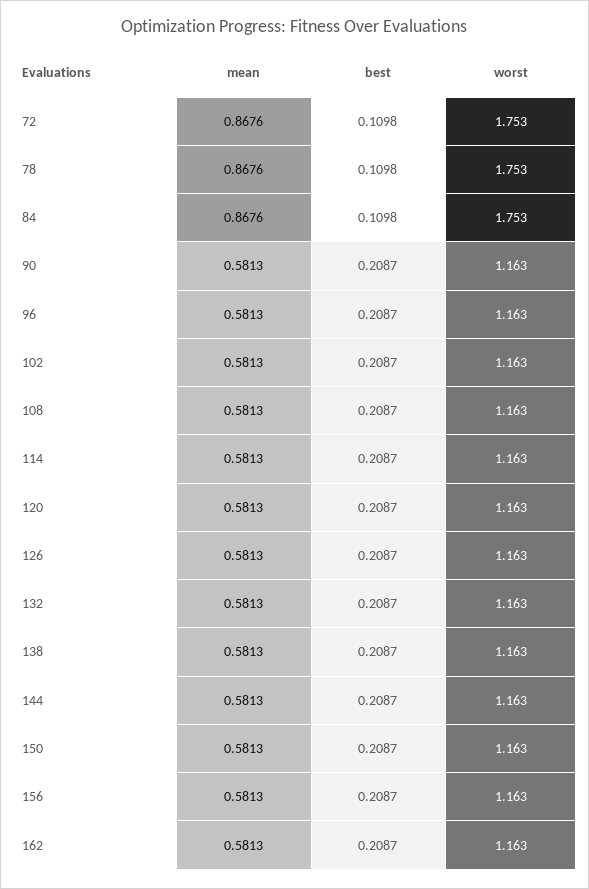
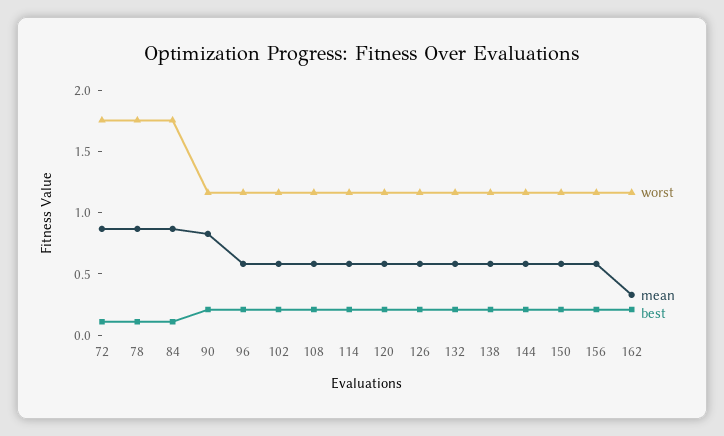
  {
    "mean": {
      "72": 0.8676,
      "78": 0.8676,
      "84": 0.8676,
-     "90": 0.5813,
+     "90": 0.8,
      "96": 0.5813,
      "102": 0.5813,
      "108": 0.5813,
      "114": 0.5813,
      "120": 0.5813,
      "126": 0.5813,
      "132": 0.5813,
      "138": 0.5813,
      "144": 0.5813,
      "150": 0.5813,
      "156": 0.5813,
-     "162": 0.5813
+     "162": 0.3
    },
    "best": {
      "72": 0.1098,
      "78": 0.1098,
      "84": 0.1098,
      "90": 0.2087,
      "96": 0.2087,
      "102": 0.2087,
      "108": 0.2087,
      "114": 0.2087,
      "120": 0.2087,
      "126": 0.2087,
      "132": 0.2087,
      "138": 0.2087,
      "144": 0.2087,
      "150": 0.2087,
      "156": 0.2087,
      "162": 0.2087
    },
    "worst": {
      "72": 1.753,
      "78": 1.753,
      "84": 1.753,
      "90": 1.163,
      "96": 1.163,
      "102": 1.163,
      "108": 1.163,
      "114": 1.163,
      "120": 1.163,
      "126": 1.163,
      "132": 1.163,
      "138": 1.163,
      "144": 1.163,
      "150": 1.163,
      "156": 1.163,
      "162": 1.163
    }
  }

